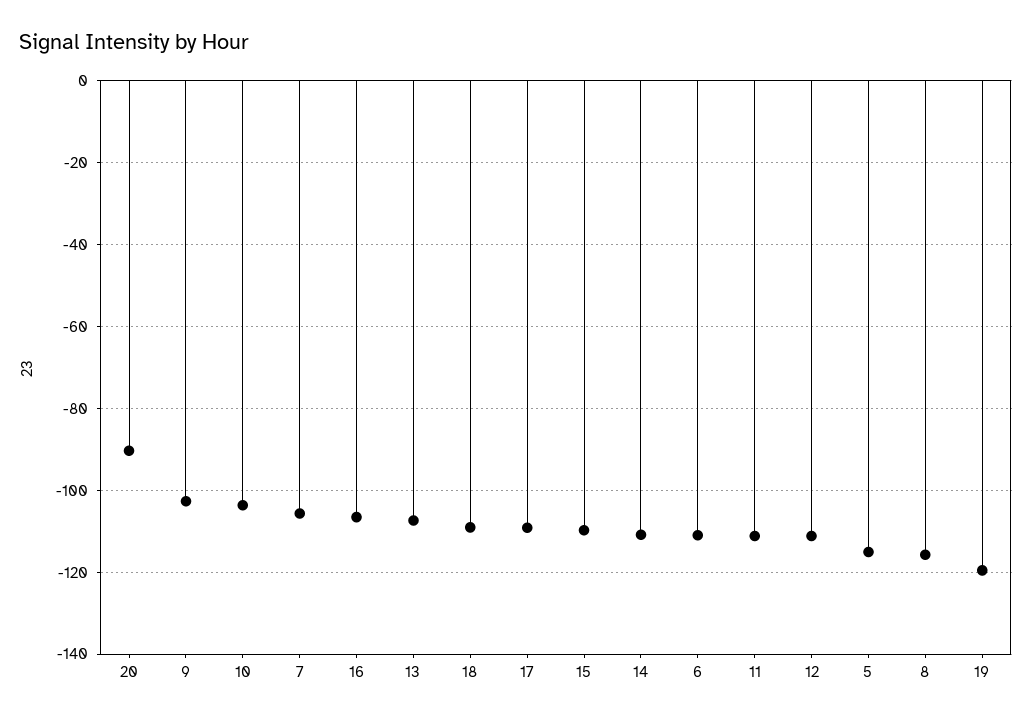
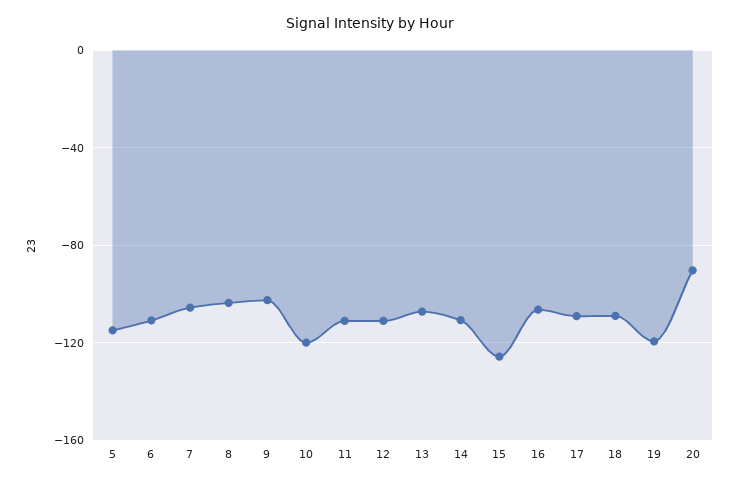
  {
    "20": -90,
    "9": -102,
-   "10": -104,
+   "10": -120,
    "7": -106,
    "16": -106,
    "13": -108,
    "18": -110,
    "17": -110,
-   "15": -110,
+   "15": -125,
    "14": -110,
    "6": -110,
    "11": -112,
    "12": -112,
    "5": -116,
-   "8": -116,
+   "8": -105,
    "19": -120
  }

